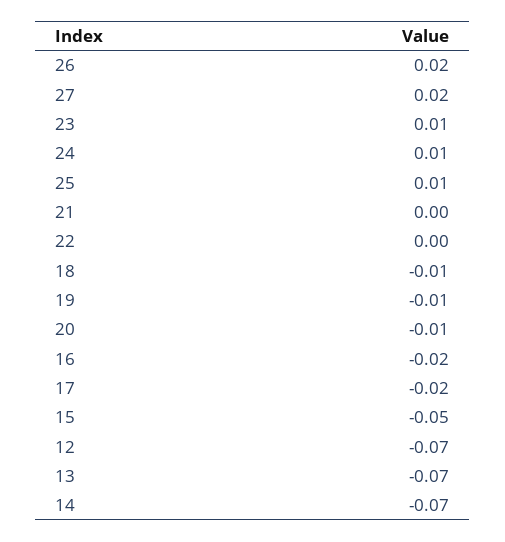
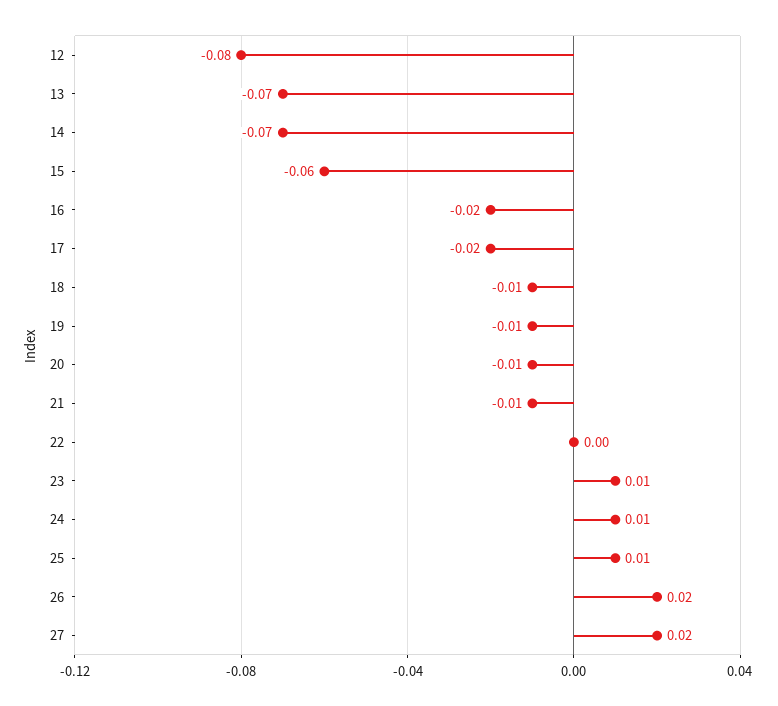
  {
    "26": 0.02,
    "27": 0.02,
    "23": 0.01,
    "24": 0.01,
    "25": 0.01,
-   "21": 0,
+   "21": -0.01,
    "22": 0,
    "18": -0.01,
    "19": -0.01,
    "20": -0.01,
    "16": -0.02,
    "17": -0.02,
-   "15": -0.05,
+   "15": -0.06,
-   "12": -0.07,
+   "12": -0.08,
    "13": -0.07,
    "14": -0.07
  }

